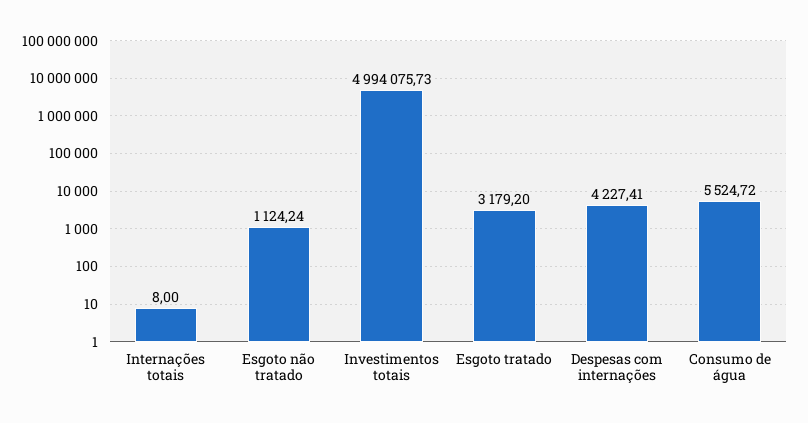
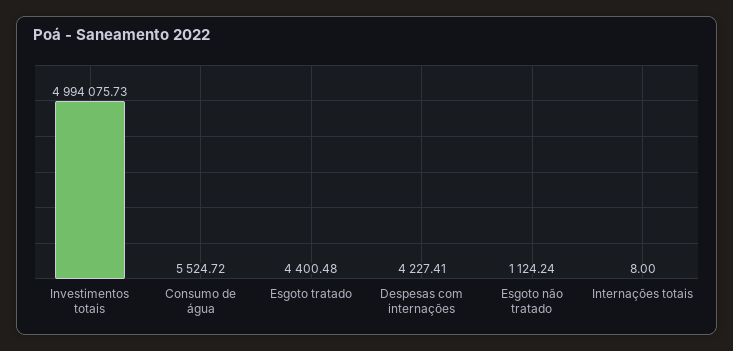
  {
    "Internações totais": 8,
    "Esgoto não tratado": 1124.24,
    "Investimentos totais": 4994075.73,
-   "Esgoto tratado": 3179.2,
+   "Esgoto tratado": 4400.48,
    "Despesas com internações": 4227.41,
    "Consumo de água": 5524.72
  }

